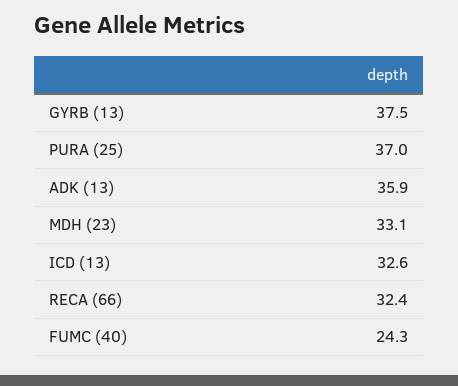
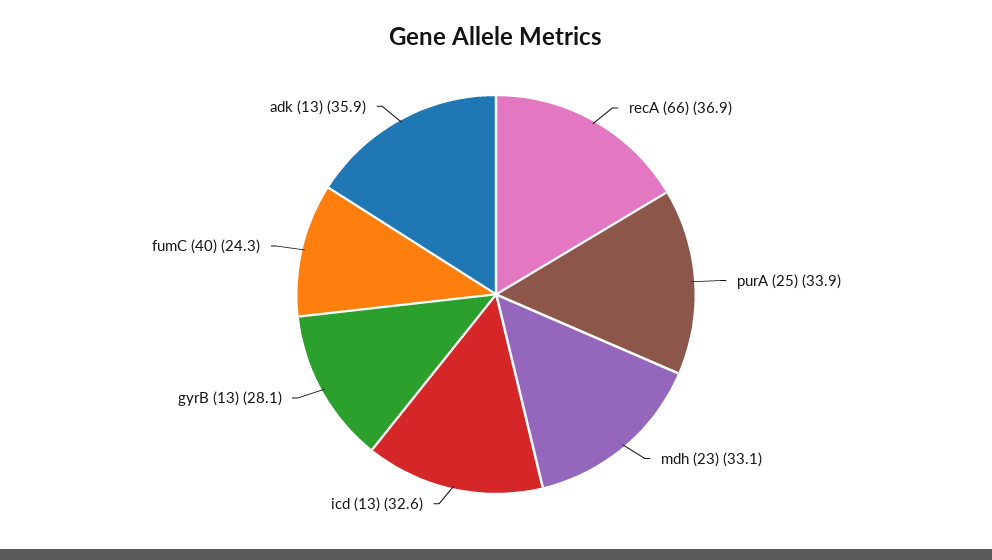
  {
-   "GYRB (13)": 37.5,
+   "GYRB (13)": 28.1,
-   "PURA (25)": 37,
+   "PURA (25)": 33.9,
    "ADK (13)": 35.9,
    "MDH (23)": 33.1,
    "ICD (13)": 32.6,
-   "RECA (66)": 32.4,
+   "RECA (66)": 36.9,
    "FUMC (40)": 24.3
  }

